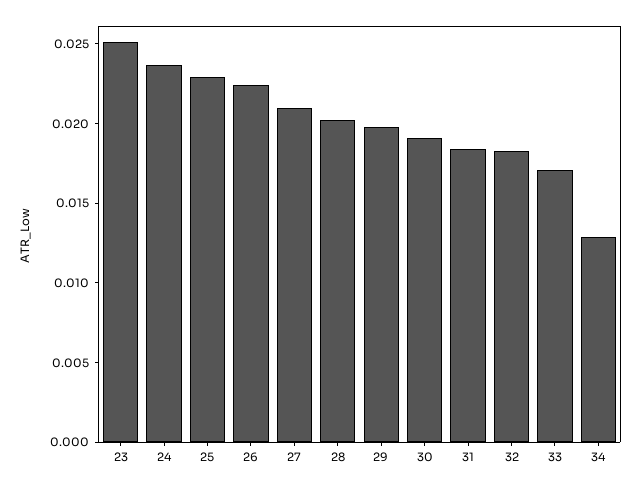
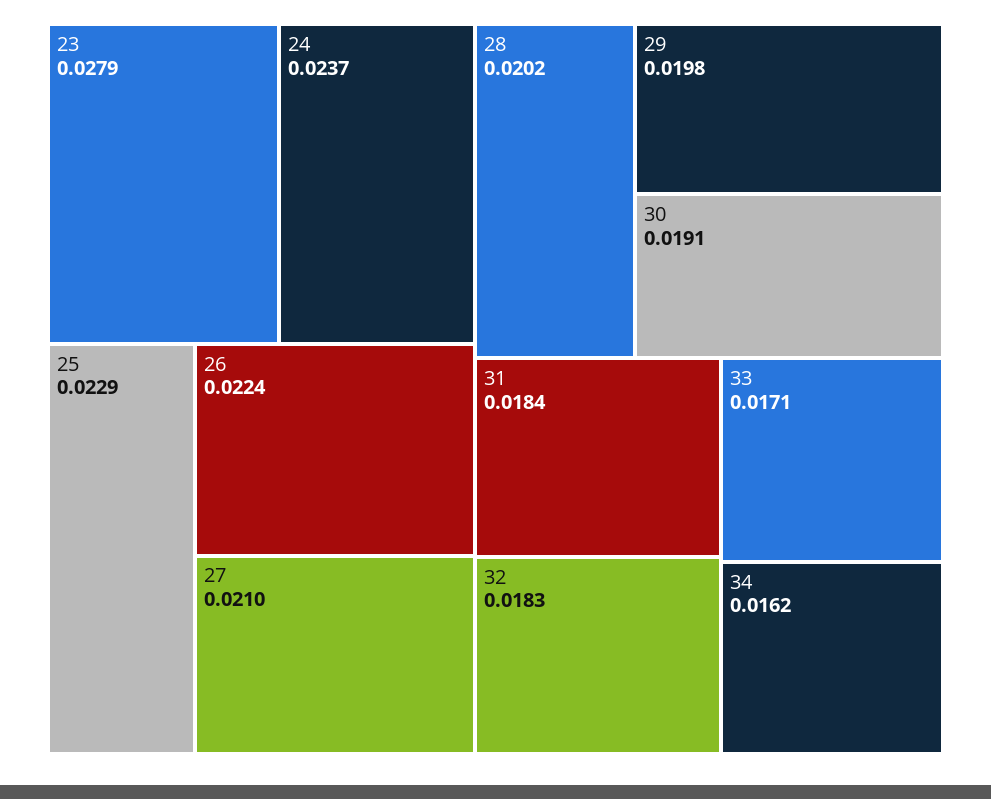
  {
-   "23": 0.025,
+   "23": 0.0279,
    "24": 0.0237,
    "25": 0.0229,
    "26": 0.0224,
    "27": 0.021,
    "28": 0.0202,
    "29": 0.0198,
    "30": 0.0191,
    "31": 0.0184,
    "32": 0.0183,
    "33": 0.0171,
-   "34": 0.013
+   "34": 0.0162
  }

